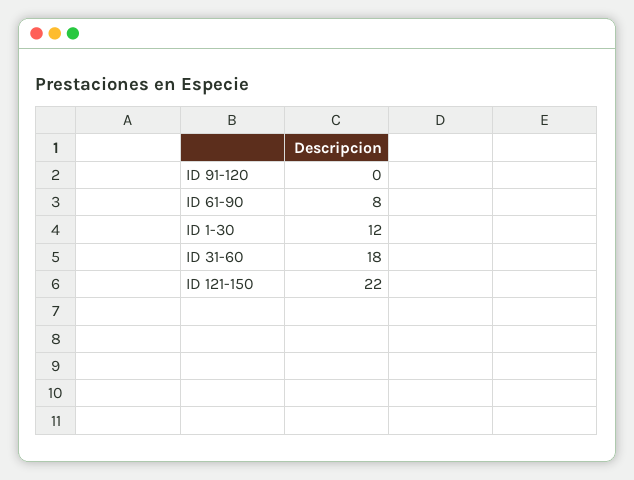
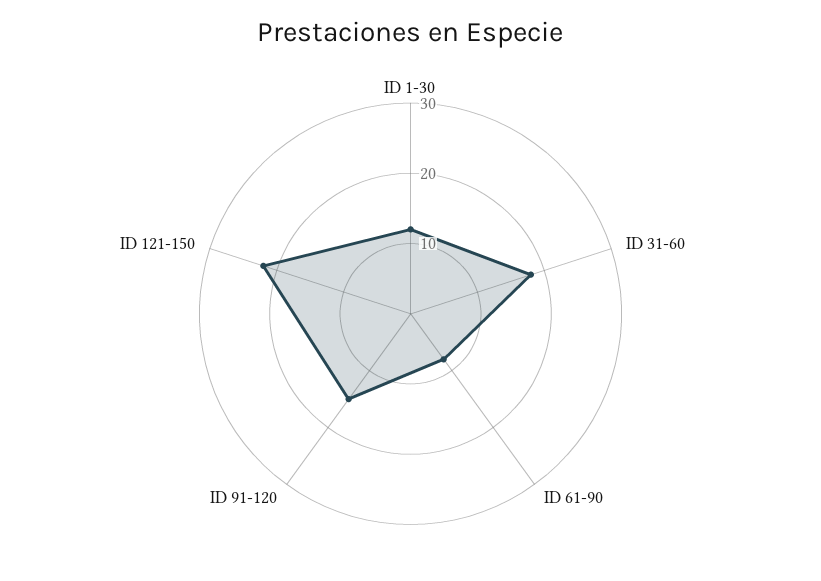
  {
-   "ID 91-120": 0,
+   "ID 91-120": 15,
    "ID 61-90": 8,
    "ID 1-30": 12,
    "ID 31-60": 18,
    "ID 121-150": 22
  }

